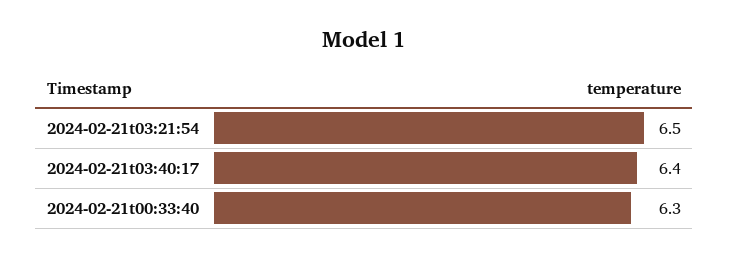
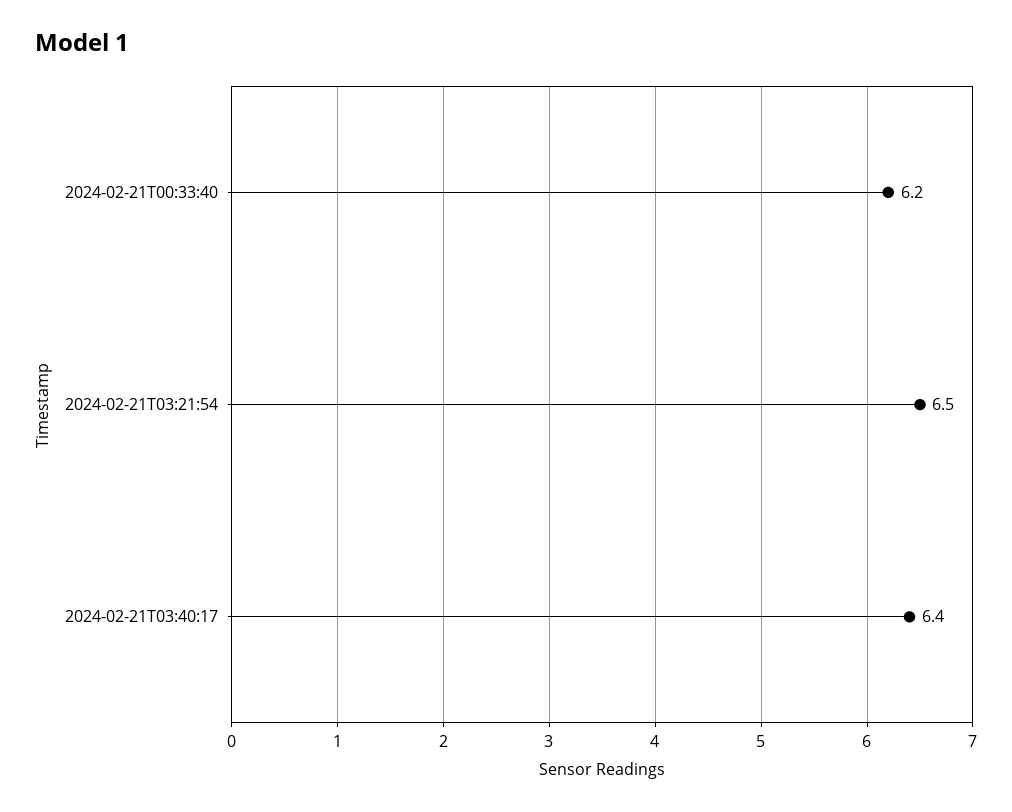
  {
    "2024-02-21t03:21:54": 6.5,
    "2024-02-21t03:40:17": 6.4,
-   "2024-02-21t00:33:40": 6.3
+   "2024-02-21t00:33:40": 6.2
  }

